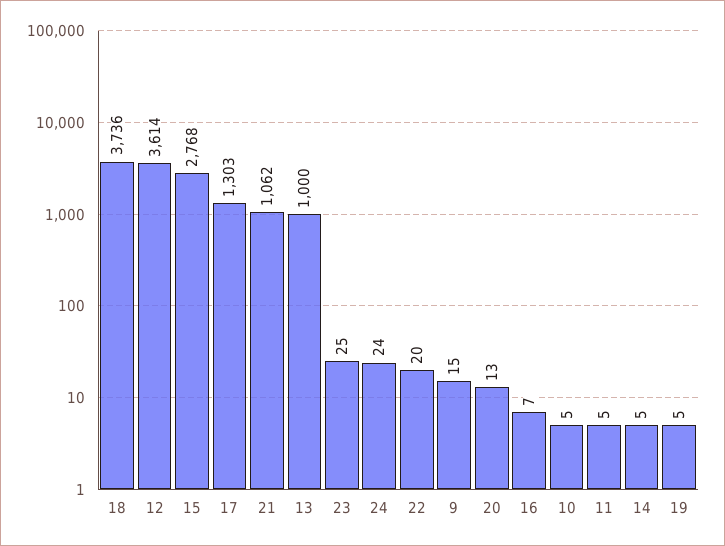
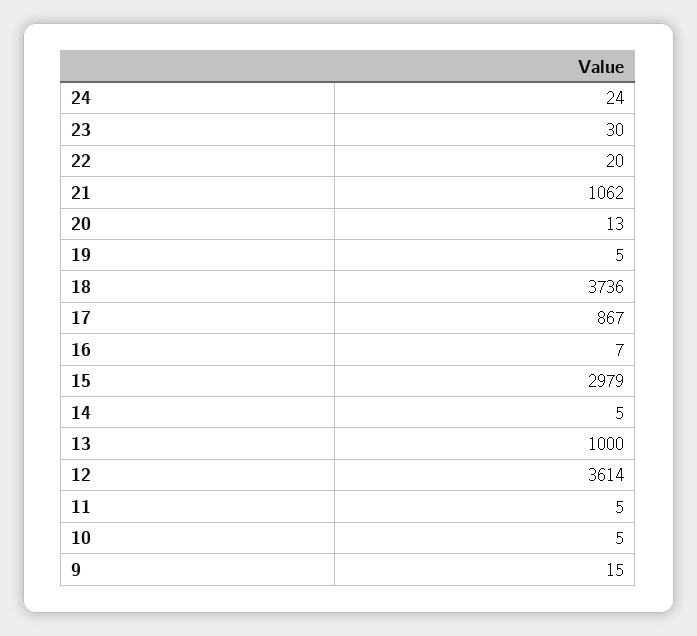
  {
    "18": 3736,
    "12": 3614,
-   "15": 2768,
+   "15": 2979,
-   "17": 1303,
+   "17": 867,
    "21": 1062,
    "13": 1000,
-   "23": 25,
+   "23": 30,
    "24": 24,
    "22": 20,
    "9": 15,
    "20": 13,
    "16": 7,
    "10": 5,
    "11": 5,
    "14": 5,
    "19": 5
  }

